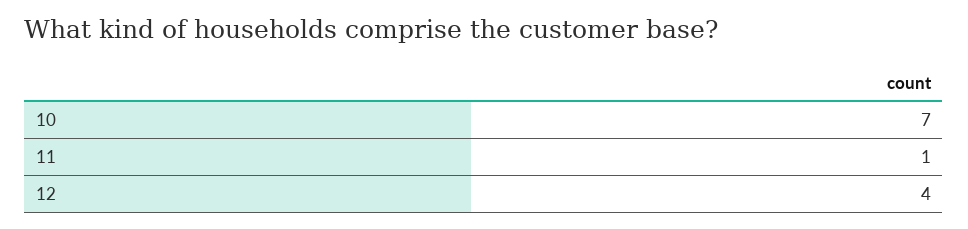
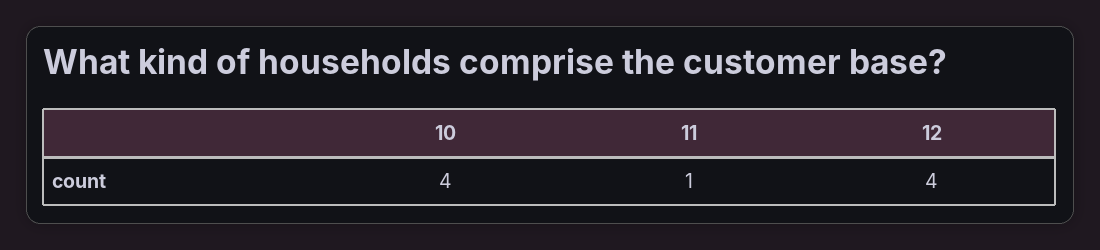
  {
-   "10": 7,
+   "10": 4,
    "11": 1,
    "12": 4
  }

